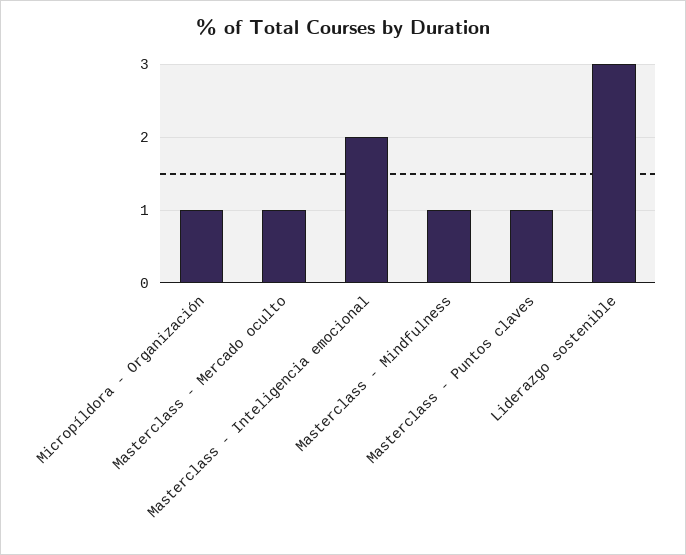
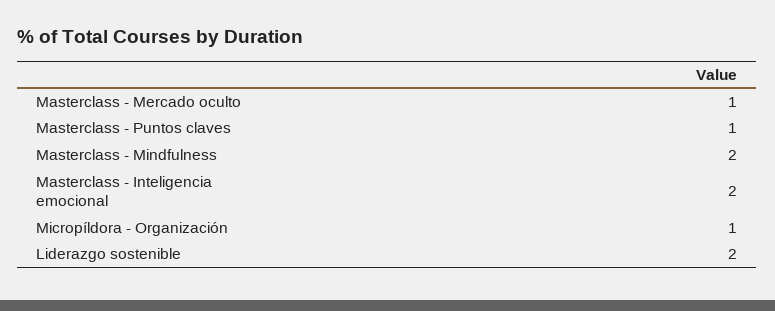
  {
    "Micropíldora - Organización": 1,
    "Masterclass - Mercado oculto": 1,
    "Masterclass - Inteligencia emocional": 2,
-   "Masterclass - Mindfulness": 1,
+   "Masterclass - Mindfulness": 2,
    "Masterclass - Puntos claves": 1,
-   "Liderazgo sostenible": 3
+   "Liderazgo sostenible": 2
  }

